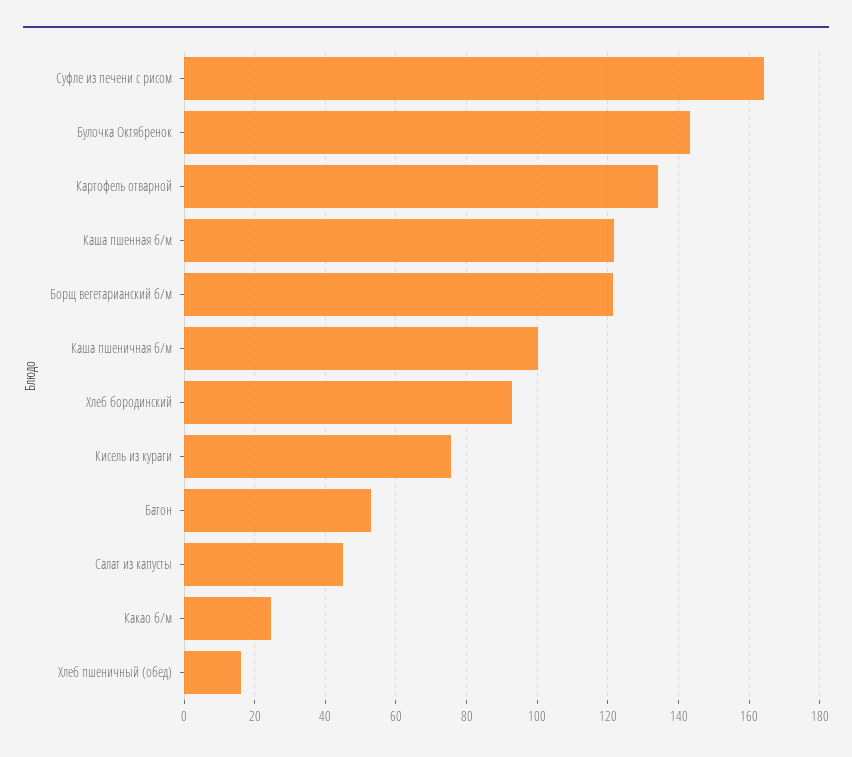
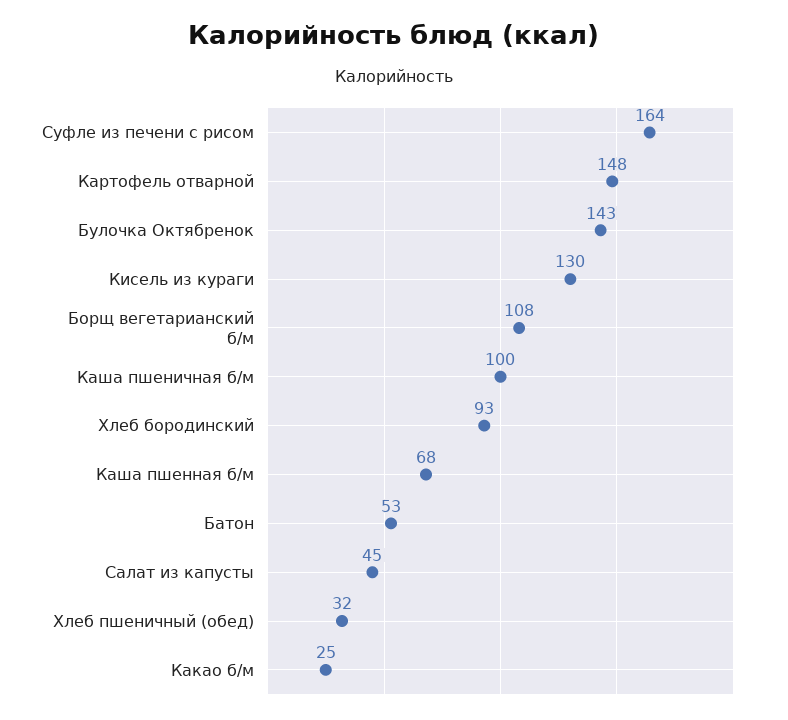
  {
    "Суфле из печени с рисом": 164,
    "Булочка Октябренок": 143,
-   "Картофель отварной": 134,
+   "Картофель отварной": 148,
-   "Каша пшенная б/м": 122,
+   "Каша пшенная б/м": 68,
-   "Борщ вегетарианский б/м": 122,
+   "Борщ вегетарианский б/м": 108,
    "Каша пшеничная б/м": 100,
    "Хлеб бородинский": 93,
-   "Кисель из кураги": 76,
+   "Кисель из кураги": 130,
    "Батон": 53,
    "Салат из капусты": 45,
    "Какао б/м": 25,
-   "Хлеб пшеничный (обед)": 16
+   "Хлеб пшеничный (обед)": 32
  }

